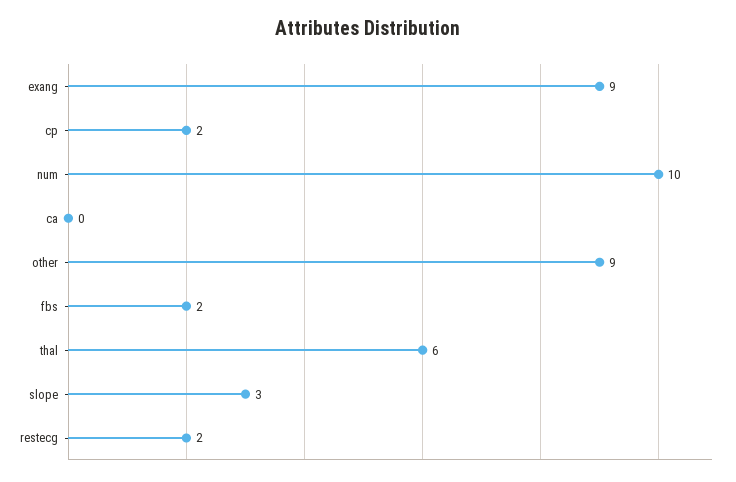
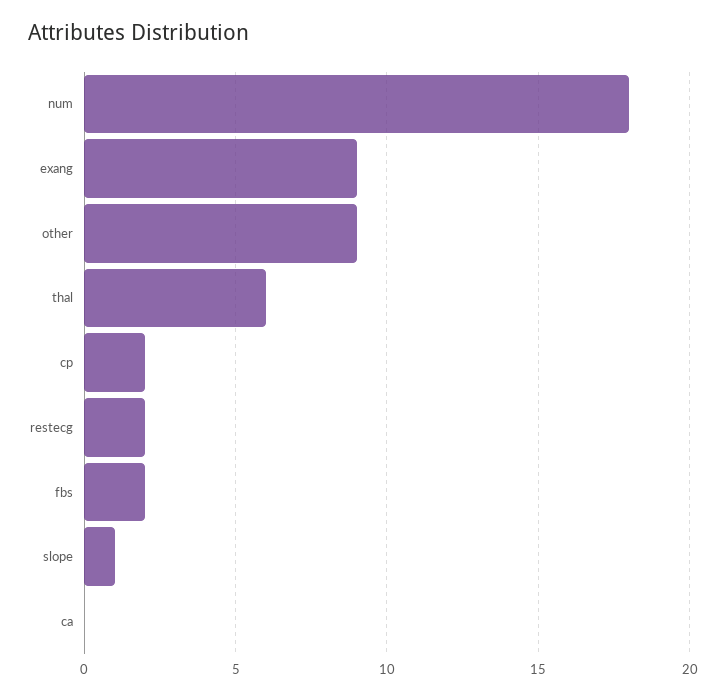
  {
    "exang": 9,
    "cp": 2,
-   "num": 10,
+   "num": 18,
    "ca": 0,
    "other": 9,
    "fbs": 2,
    "thal": 6,
-   "slope": 3,
+   "slope": 1,
    "restecg": 2
  }

